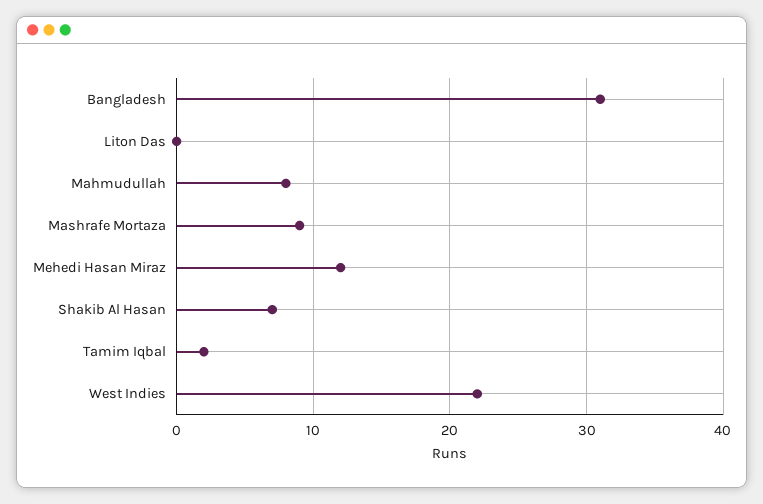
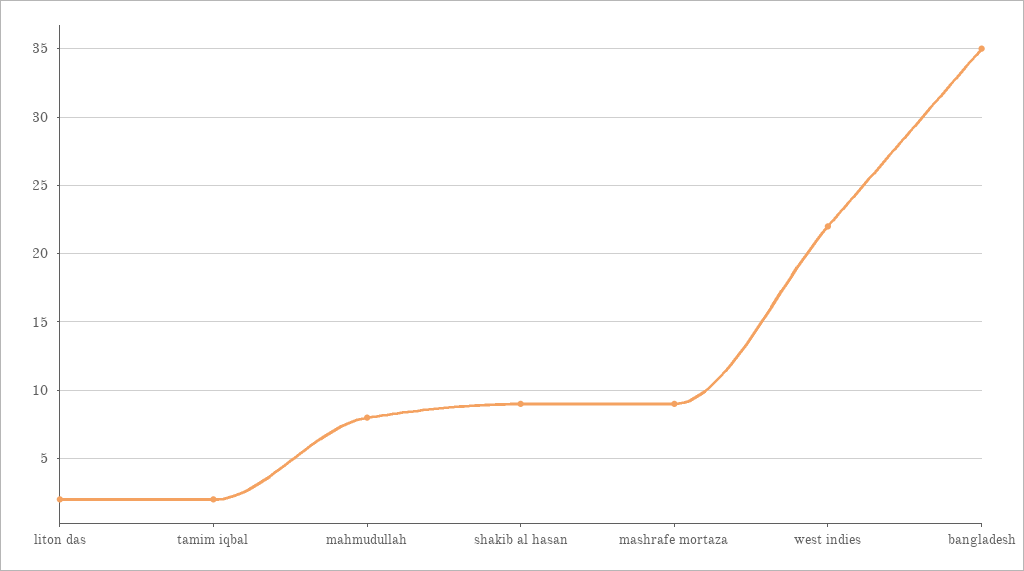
  {
-   "Bangladesh": 31,
+   "Bangladesh": 35,
-   "Liton Das": 0,
+   "Liton Das": 2,
    "Mahmudullah": 8,
    "Mashrafe Mortaza": 9,
-   "Mehedi Hasan Miraz": 12,
-   "Shakib Al Hasan": 7,
+   "Shakib Al Hasan": 9,
    "Tamim Iqbal": 2,
    "West Indies": 22
  }

